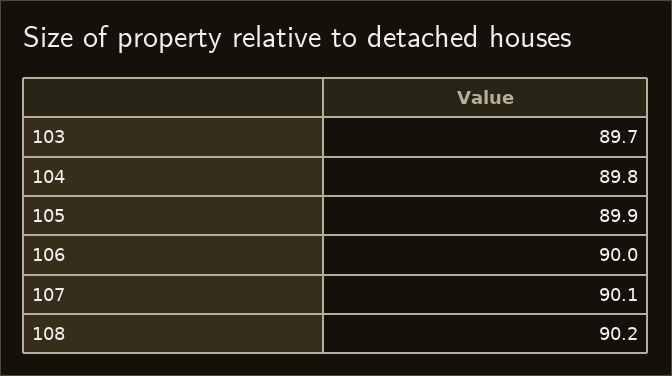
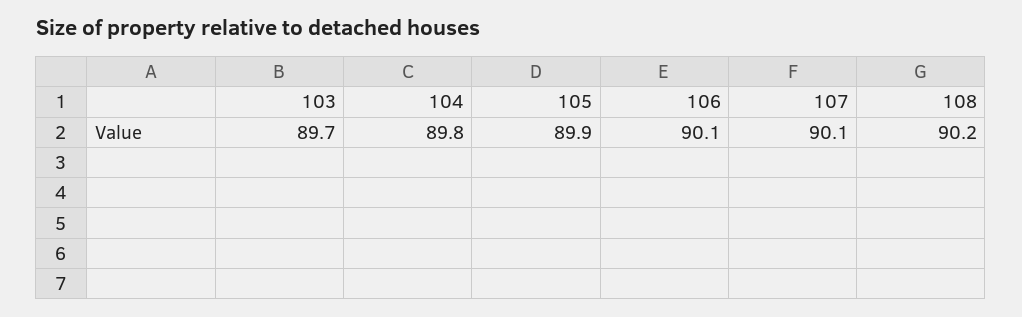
  {
    "103": 89.7,
    "104": 89.8,
    "105": 89.9,
-   "106": 90,
+   "106": 90.1,
    "107": 90.1,
    "108": 90.2
  }

